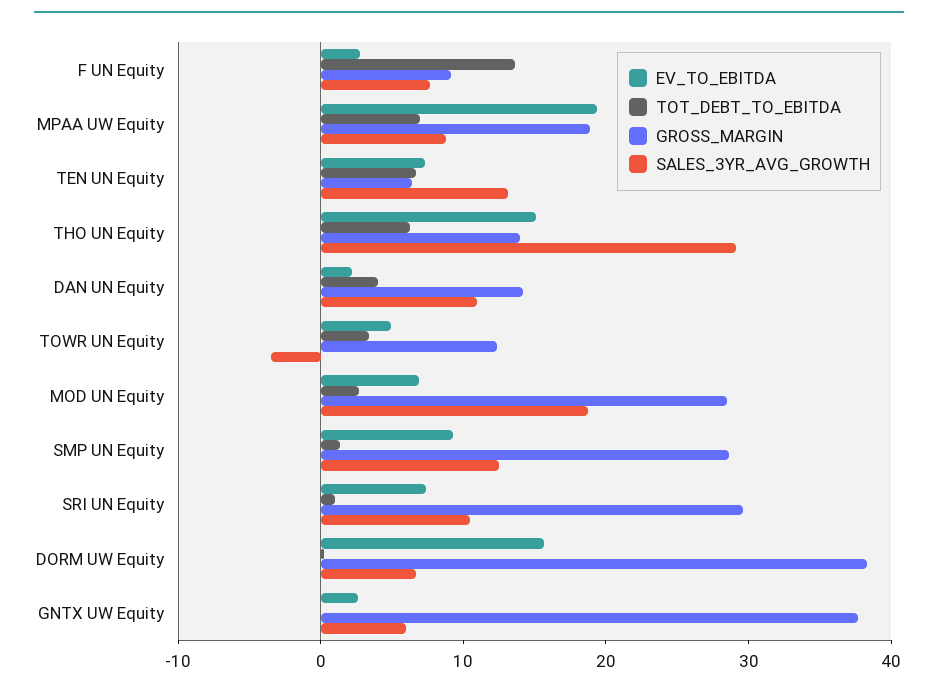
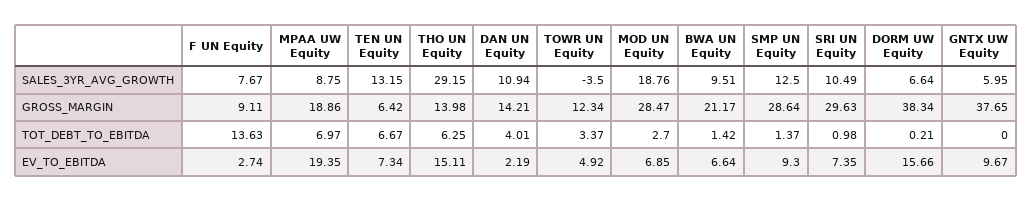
  {
    "EV_TO_EBITDA": {
      "F UN Equity": 2.74,
      "MPAA UW Equity": 19.35,
      "TEN UN Equity": 7.34,
      "THO UN Equity": 15.11,
      "DAN UN Equity": 2.19,
      "TOWR UN Equity": 4.92,
      "MOD UN Equity": 6.85,
      "SMP UN Equity": 9.3,
      "SRI UN Equity": 7.35,
      "DORM UW Equity": 15.66,
-     "GNTX UW Equity": 2
+     "GNTX UW Equity": 9.67,
+     "BWA UN Equity": 6.64
    },
    "TOT_DEBT_TO_EBITDA": {
      "F UN Equity": 13.63,
      "MPAA UW Equity": 6.97,
      "TEN UN Equity": 6.67,
      "THO UN Equity": 6.25,
      "DAN UN Equity": 4.01,
      "TOWR UN Equity": 3.37,
      "MOD UN Equity": 2.7,
      "SMP UN Equity": 1.37,
      "SRI UN Equity": 0.98,
      "DORM UW Equity": 0.21,
-     "GNTX UW Equity": 0
+     "GNTX UW Equity": 0,
+     "BWA UN Equity": 1.42
    },
    "GROSS_MARGIN": {
      "F UN Equity": 9.11,
      "MPAA UW Equity": 18.86,
      "TEN UN Equity": 6.42,
      "THO UN Equity": 13.98,
      "DAN UN Equity": 14.21,
      "TOWR UN Equity": 12.34,
      "MOD UN Equity": 28.47,
      "SMP UN Equity": 28.64,
      "SRI UN Equity": 29.63,
      "DORM UW Equity": 38.34,
-     "GNTX UW Equity": 37.65
+     "GNTX UW Equity": 37.65,
+     "BWA UN Equity": 21.17
    },
    "SALES_3YR_AVG_GROWTH": {
      "F UN Equity": 7.67,
      "MPAA UW Equity": 8.75,
      "TEN UN Equity": 13.15,
      "THO UN Equity": 29.15,
      "DAN UN Equity": 10.94,
      "TOWR UN Equity": -3.5,
      "MOD UN Equity": 18.76,
      "SMP UN Equity": 12.5,
      "SRI UN Equity": 10.49,
      "DORM UW Equity": 6.64,
-     "GNTX UW Equity": 5.95
+     "GNTX UW Equity": 5.95,
+     "BWA UN Equity": 9.51
    }
  }

